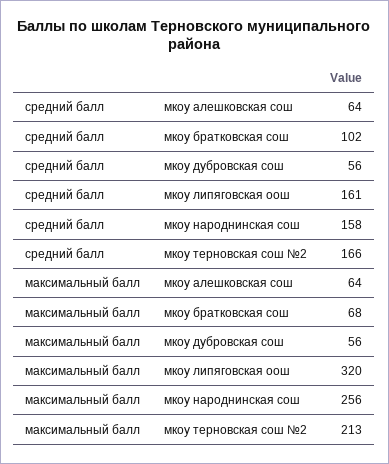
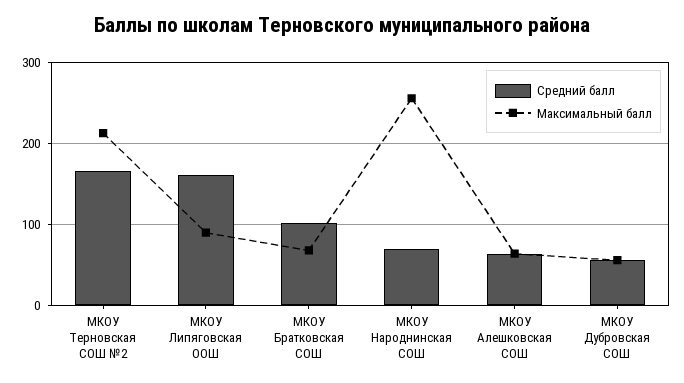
  {
    "средний балл": {
      "мкоу алешковская сош": 64,
      "мкоу братковская сош": 102,
      "мкоу дубровская сош": 56,
      "мкоу липяговская оош": 161,
-     "мкоу народнинская сош": 158,
+     "мкоу народнинская сош": 70,
      "мкоу терновская сош №2": 166
    },
    "максимальный балл": {
      "мкоу алешковская сош": 64,
      "мкоу братковская сош": 68,
      "мкоу дубровская сош": 56,
-     "мкоу липяговская оош": 320,
+     "мкоу липяговская оош": 90,
      "мкоу народнинская сош": 256,
      "мкоу терновская сош №2": 213
    }
  }

